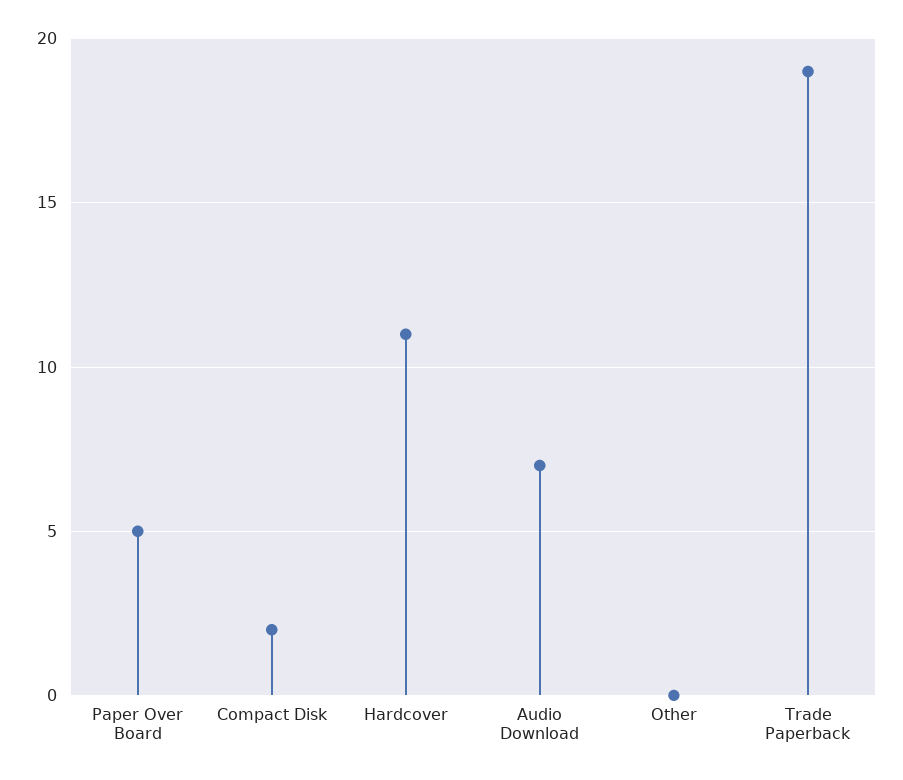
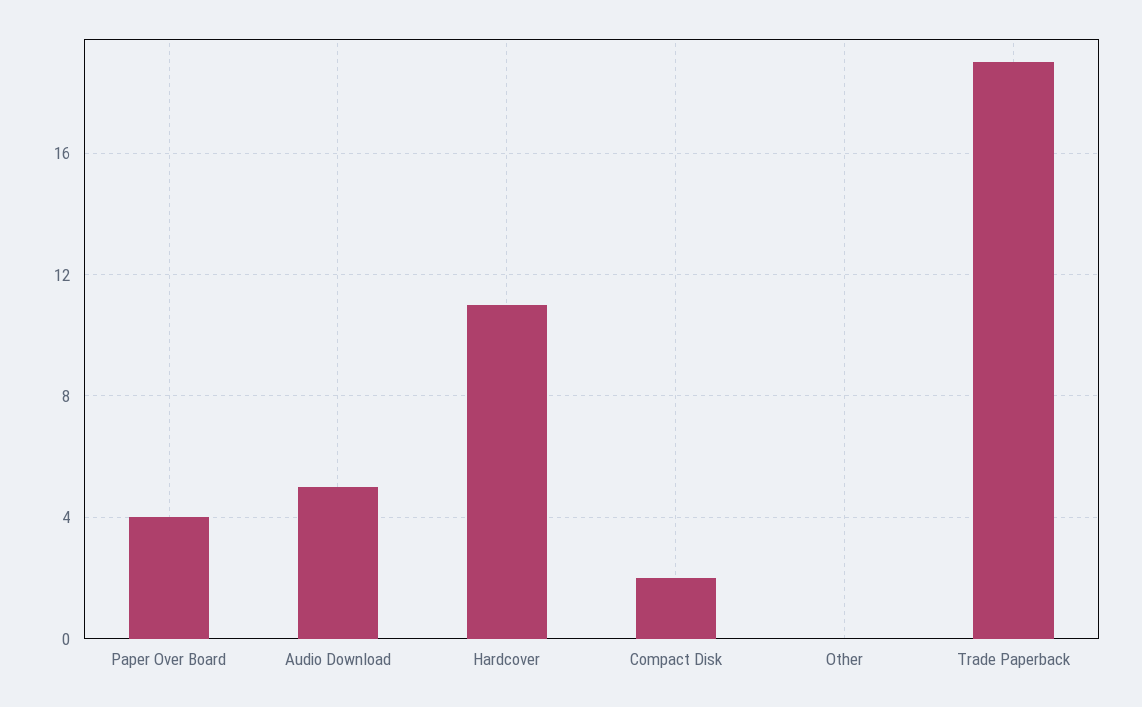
  {
-   "Paper Over Board": 5,
+   "Paper Over Board": 4,
    "Compact Disk": 2,
    "Hardcover": 11,
-   "Audio Download": 7,
+   "Audio Download": 5,
    "Other": 0,
    "Trade Paperback": 19
  }

